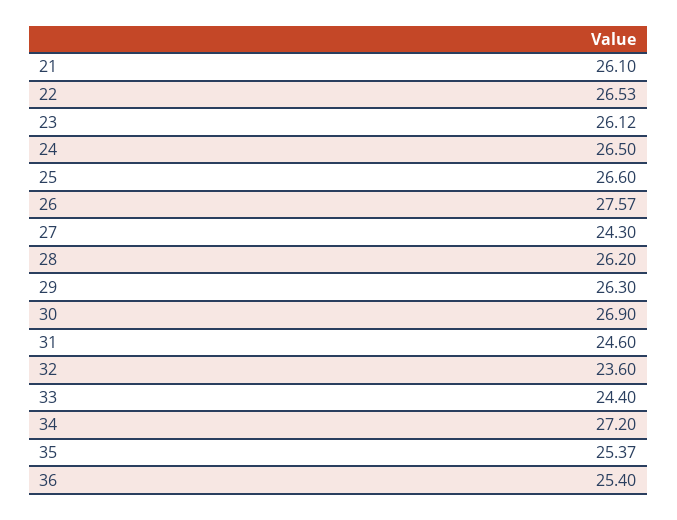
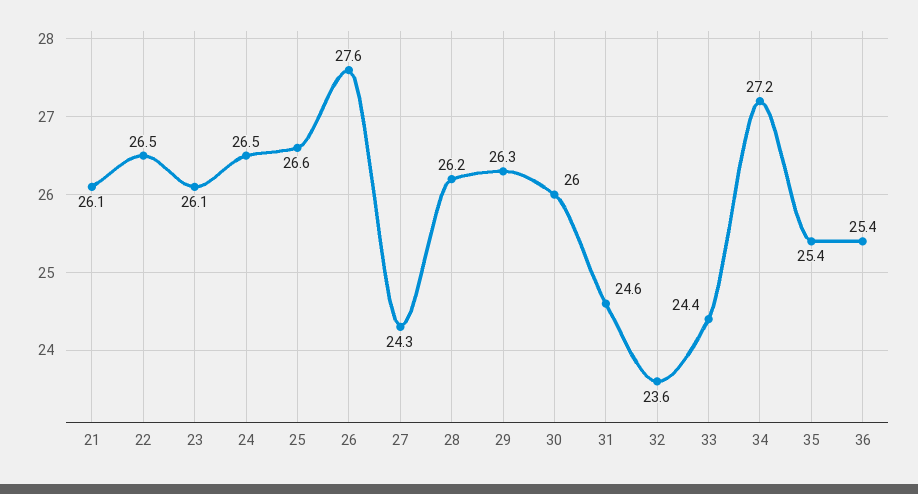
  {
    "21": 26.1,
    "22": 26.53,
    "23": 26.12,
    "24": 26.5,
    "25": 26.6,
    "26": 27.57,
    "27": 24.3,
    "28": 26.2,
    "29": 26.3,
-   "30": 26.9,
+   "30": 26,
    "31": 24.6,
    "32": 23.6,
    "33": 24.4,
    "34": 27.2,
    "35": 25.37,
    "36": 25.4
  }

